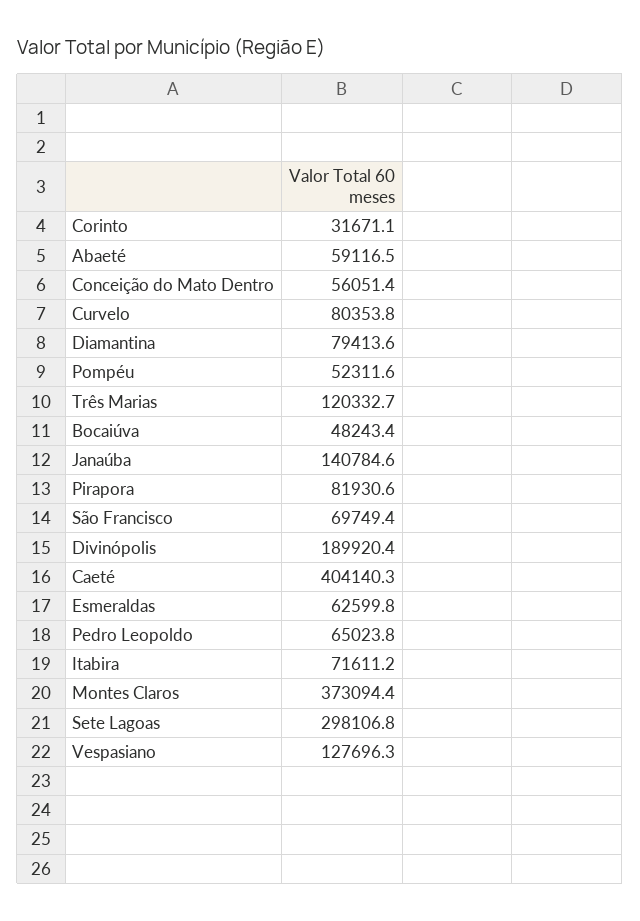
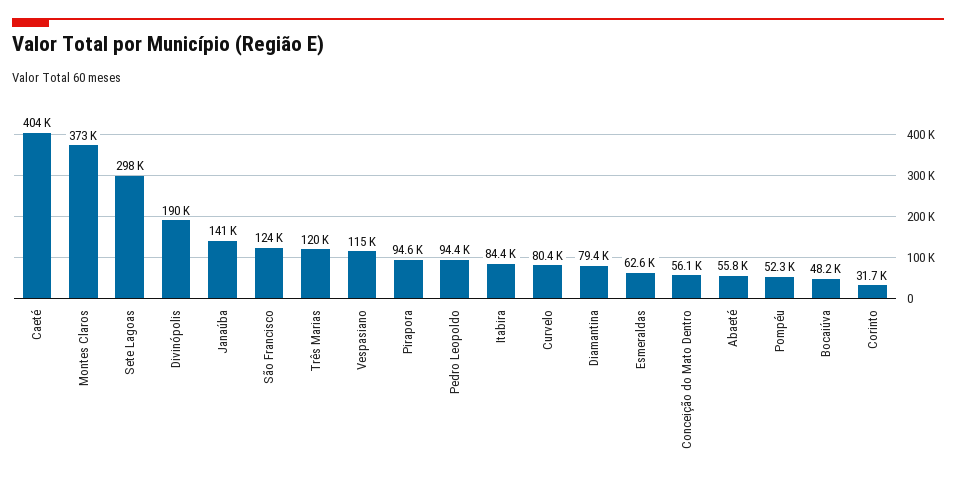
  {
    "Corinto": 31671.1,
-   "Abaeté": 59116.5,
+   "Abaeté": 55800,
    "Conceição do Mato Dentro": 56051.4,
    "Curvelo": 80353.8,
    "Diamantina": 79413.6,
    "Pompéu": 52311.6,
    "Três Marias": 120332.7,
    "Bocaiúva": 48243.4,
    "Janaúba": 140784.6,
-   "Pirapora": 81930.6,
+   "Pirapora": 94600,
-   "São Francisco": 69749.4,
+   "São Francisco": 124000,
    "Divinópolis": 189920.4,
    "Caeté": 404140.3,
    "Esmeraldas": 62599.8,
-   "Pedro Leopoldo": 65023.8,
+   "Pedro Leopoldo": 94400,
-   "Itabira": 71611.2,
+   "Itabira": 84400,
    "Montes Claros": 373094.4,
    "Sete Lagoas": 298106.8,
-   "Vespasiano": 127696.3
+   "Vespasiano": 115000
  }

